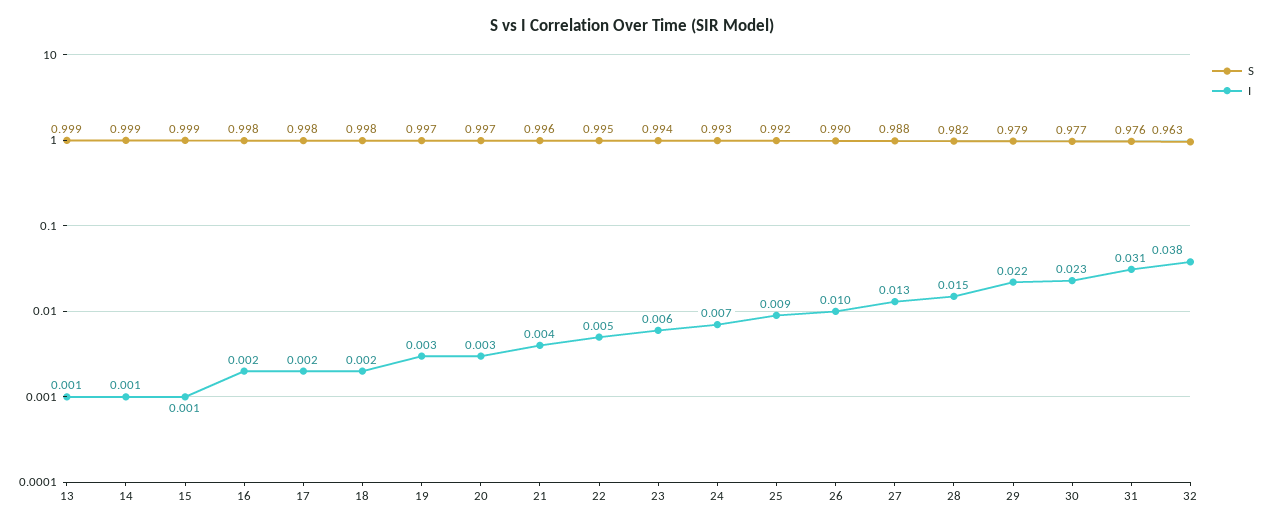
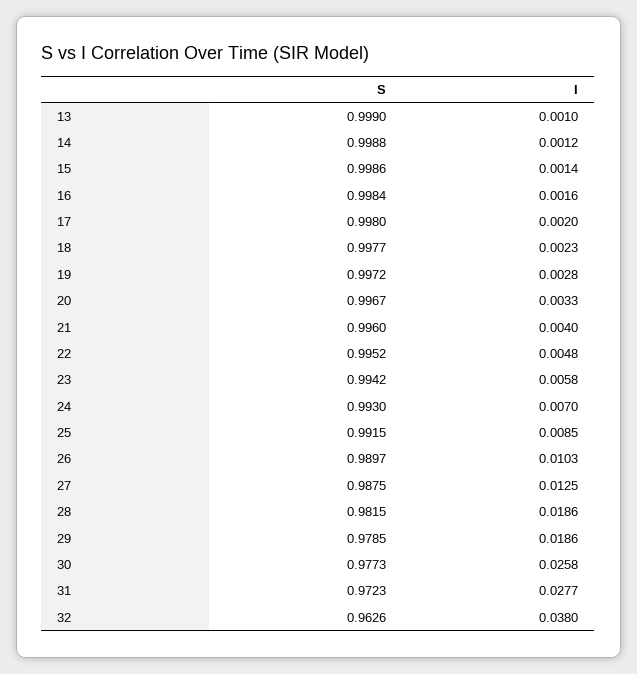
  {
    "S": {
      "13": 0.999,
      "14": 0.9988,
      "15": 0.9986,
      "16": 0.9984,
      "17": 0.998,
      "18": 0.9977,
      "19": 0.9972,
      "20": 0.9967,
      "21": 0.996,
      "22": 0.9952,
      "23": 0.9942,
      "24": 0.993,
      "25": 0.9915,
      "26": 0.9897,
      "27": 0.9875,
      "28": 0.9815,
      "29": 0.9785,
      "30": 0.9773,
-     "31": 0.976,
+     "31": 0.9723,
      "32": 0.9626
    },
    "I": {
      "13": 0.001,
      "14": 0.0012,
      "15": 0.0014,
      "16": 0.0016,
      "17": 0.002,
      "18": 0.0023,
      "19": 0.0028,
      "20": 0.0033,
      "21": 0.004,
      "22": 0.0048,
      "23": 0.0058,
      "24": 0.007,
      "25": 0.0085,
      "26": 0.0103,
      "27": 0.0125,
-     "28": 0.015,
+     "28": 0.0186,
-     "29": 0.022,
+     "29": 0.0186,
-     "30": 0.023,
+     "30": 0.0258,
-     "31": 0.031,
+     "31": 0.0277,
      "32": 0.038
    }
  }

